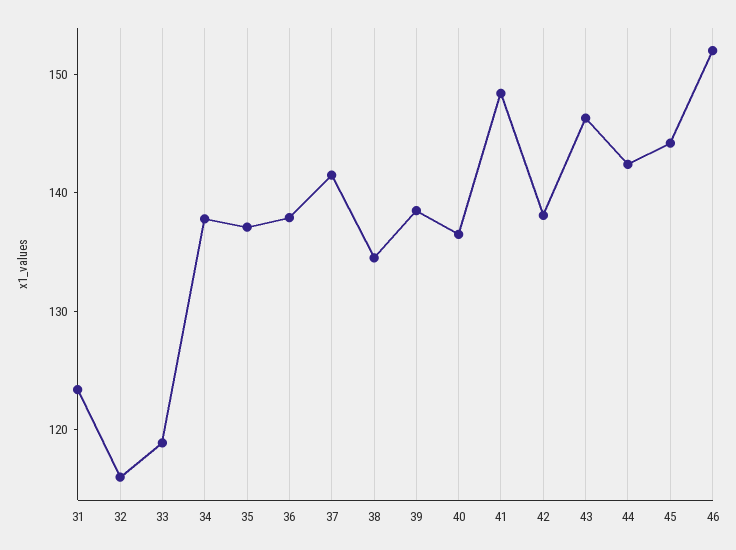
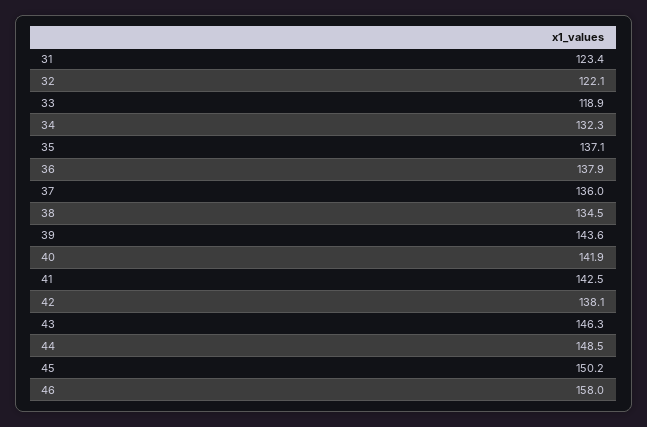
  {
    "31": 123.4,
-   "32": 116,
+   "32": 122.1,
    "33": 118.9,
-   "34": 138,
+   "34": 132.3,
    "35": 137.1,
    "36": 137.9,
-   "37": 142,
+   "37": 136,
    "38": 134.5,
-   "39": 138,
+   "39": 143.6,
-   "40": 136,
+   "40": 141.9,
-   "41": 148,
+   "41": 142.5,
    "42": 138.1,
    "43": 146.3,
-   "44": 142,
+   "44": 148.5,
-   "45": 144,
+   "45": 150.2,
-   "46": 152
+   "46": 158
  }

